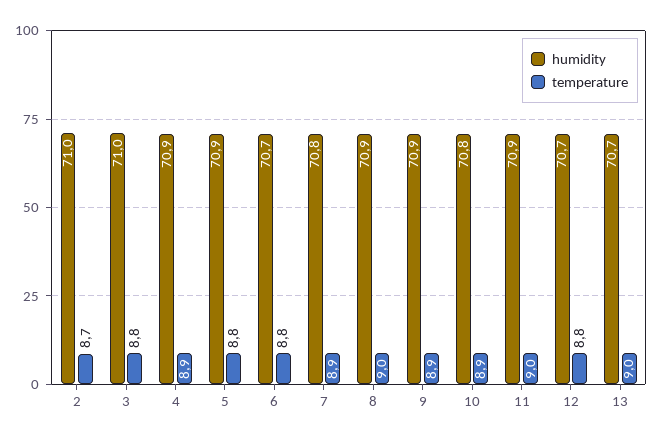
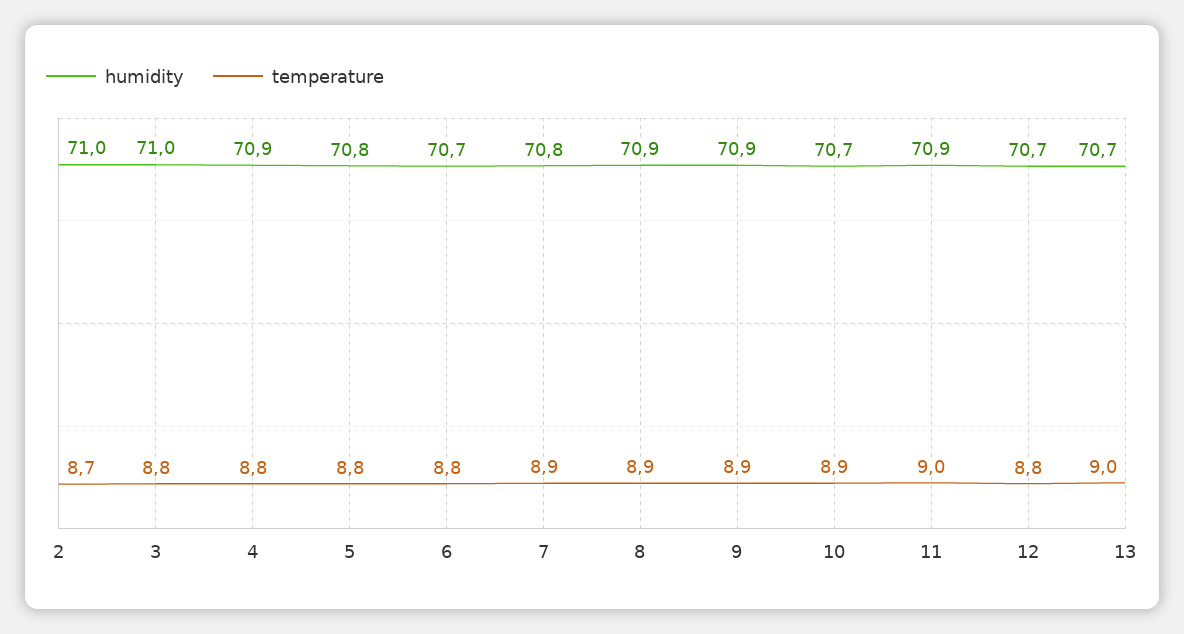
  {
    "humidity": {
      "2": 71,
      "3": 71,
      "4": 70.9,
-     "5": 70.9,
+     "5": 70.8,
      "6": 70.7,
      "7": 70.8,
      "8": 70.9,
      "9": 70.9,
-     "10": 70.8,
+     "10": 70.7,
      "11": 70.9,
      "12": 70.7,
      "13": 70.7
    },
    "temperature": {
      "2": 8.7,
      "3": 8.8,
-     "4": 8.9,
+     "4": 8.8,
      "5": 8.8,
      "6": 8.8,
      "7": 8.9,
-     "8": 9,
+     "8": 8.9,
      "9": 8.9,
      "10": 8.9,
      "11": 9,
      "12": 8.8,
      "13": 9
    }
  }

